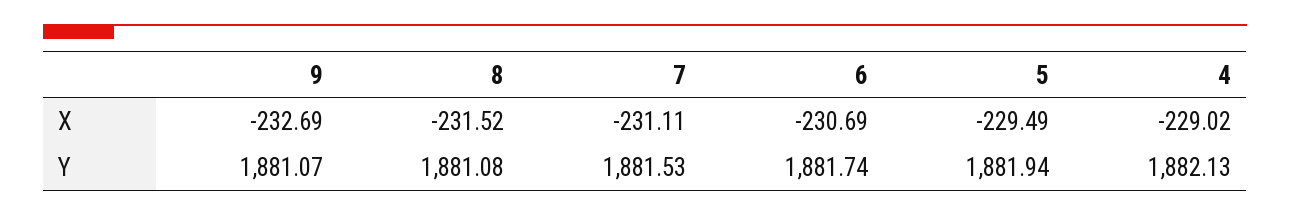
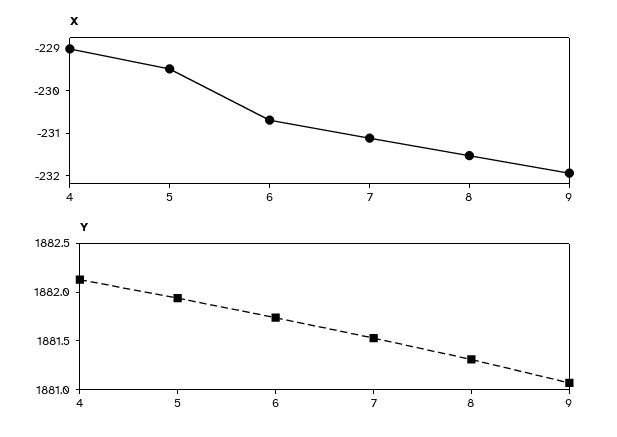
  {
    "X": {
-     "9": -232.69,
+     "9": -232,
      "8": -231.52,
      "7": -231.11,
      "6": -230.69,
      "5": -229.49,
      "4": -229.02
    },
    "Y": {
      "9": 1881.07,
-     "8": 1881.08,
+     "8": 1881.3,
      "7": 1881.53,
      "6": 1881.74,
      "5": 1881.94,
      "4": 1882.13
    }
  }

